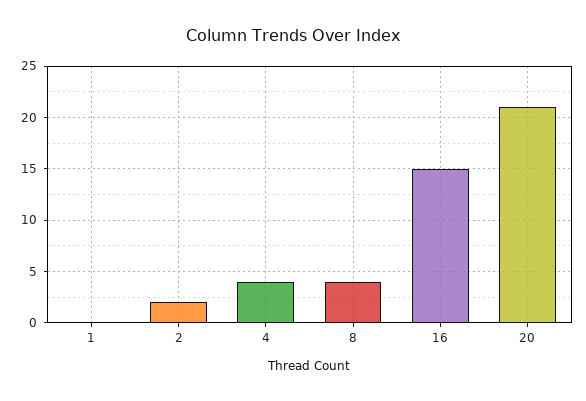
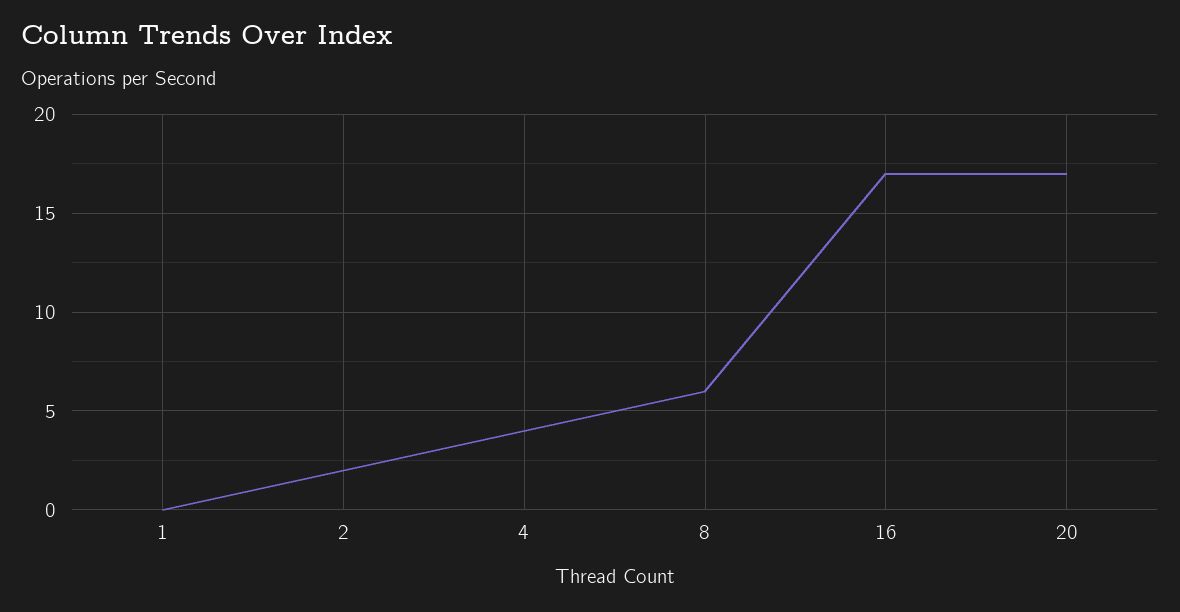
  {
    "1": 0,
    "2": 2,
    "4": 4,
-   "8": 4,
+   "8": 6,
-   "16": 15,
+   "16": 17,
-   "20": 21
+   "20": 17
  }

